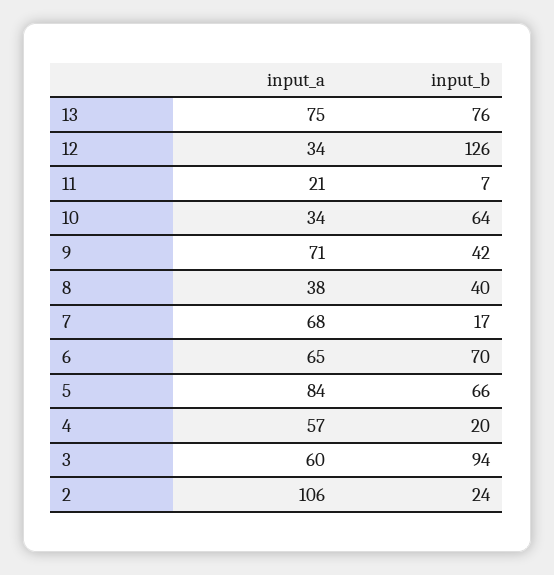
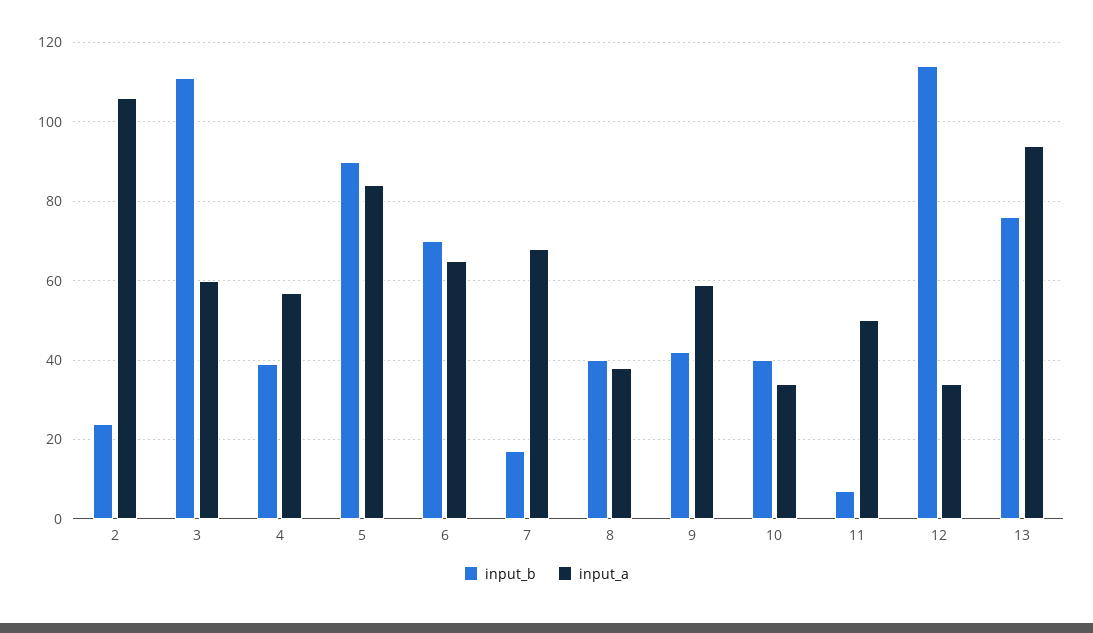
  {
    "input_a": {
-     "13": 75,
+     "13": 95,
      "12": 34,
-     "11": 21,
+     "11": 50,
      "10": 34,
-     "9": 71,
+     "9": 60,
      "8": 38,
      "7": 68,
      "6": 65,
      "5": 84,
      "4": 57,
      "3": 60,
      "2": 106
    },
    "input_b": {
      "13": 76,
-     "12": 126,
+     "12": 115,
      "11": 7,
-     "10": 64,
+     "10": 40,
      "9": 42,
      "8": 40,
      "7": 17,
      "6": 70,
-     "5": 66,
+     "5": 90,
-     "4": 20,
+     "4": 40,
-     "3": 94,
+     "3": 110,
      "2": 24
    }
  }

